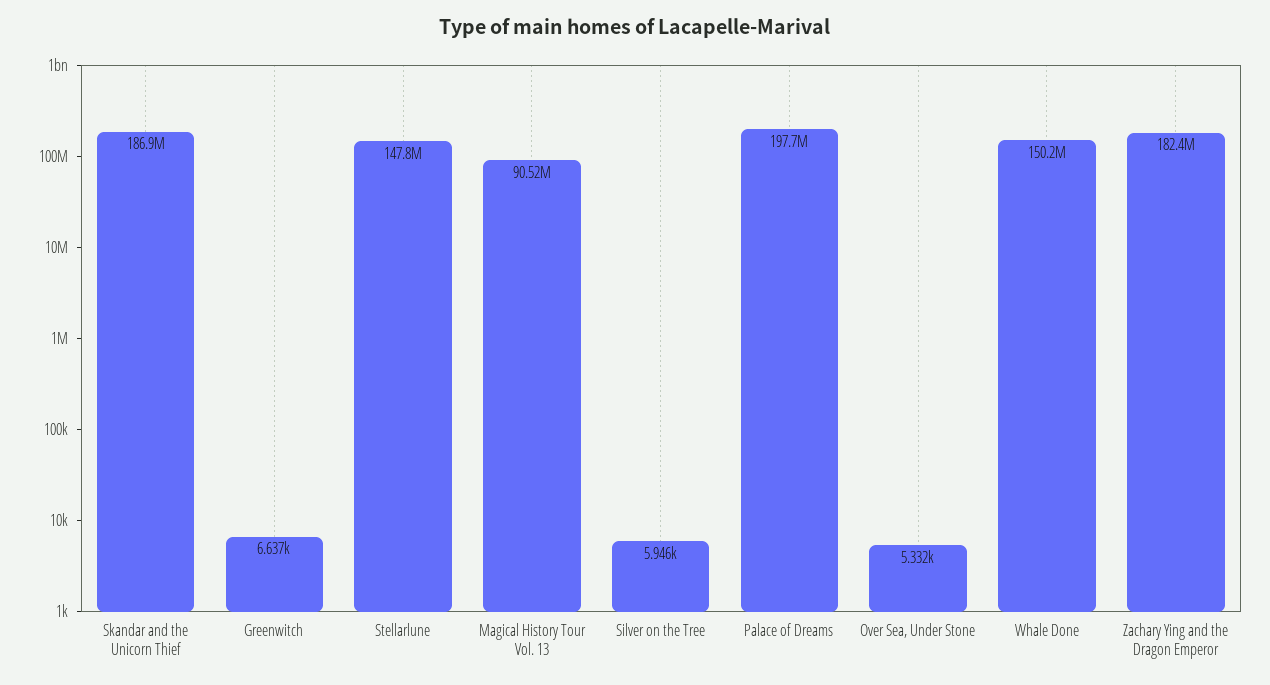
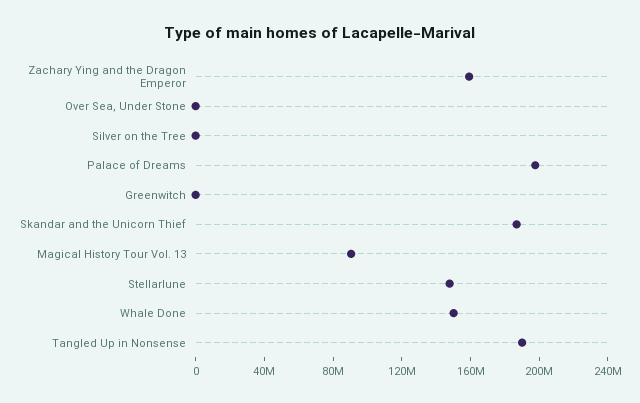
  {
    "Skandar and the Unicorn Thief": 186900000,
    "Greenwitch": 6637,
    "Stellarlune": 147800000,
    "Magical History Tour Vol. 13": 90520000,
    "Silver on the Tree": 5946,
    "Palace of Dreams": 197700000,
    "Over Sea, Under Stone": 5332,
    "Whale Done": 150200000,
-   "Zachary Ying and the Dragon Emperor": 182400000
+   "Zachary Ying and the Dragon Emperor": 160000000,
+   "Tangled Up in Nonsense": 190000000
  }

